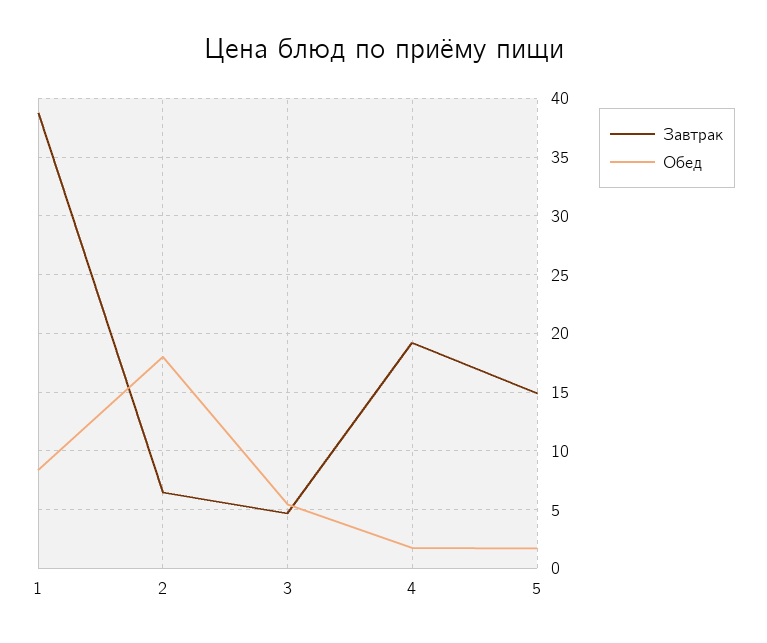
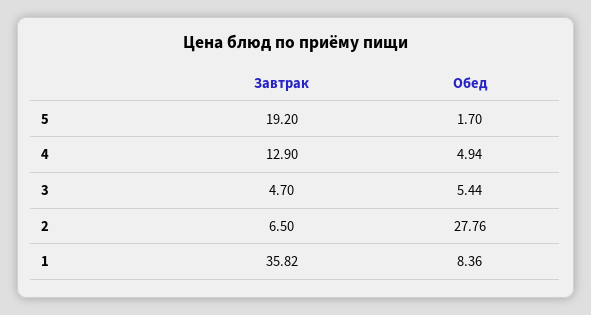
  {
    "Завтрак": {
-     "1": 39,
+     "1": 35.82,
      "2": 6.5,
      "3": 4.7,
-     "4": 19,
+     "4": 12.9,
-     "5": 15
+     "5": 19.2
    },
    "Обед": {
      "1": 8.36,
-     "2": 18,
+     "2": 27.76,
      "3": 5.44,
-     "4": 2,
+     "4": 4.94,
      "5": 1.7
    }
  }

